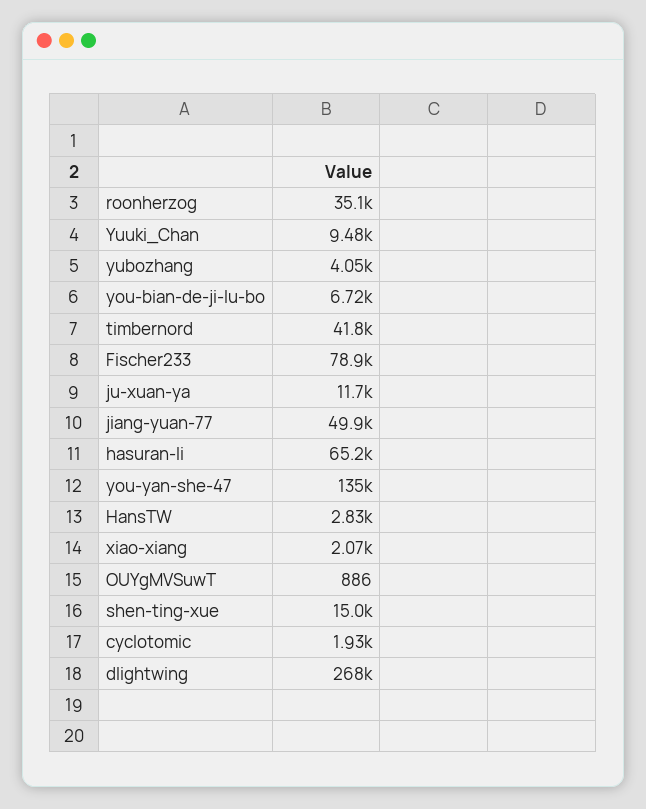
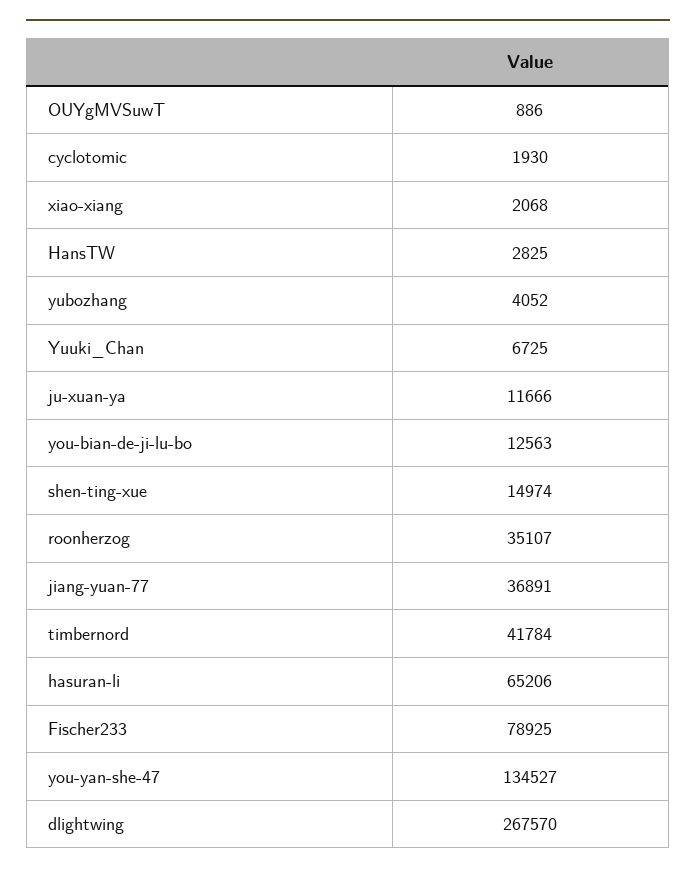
  {
    "roonherzog": 35107,
-   "Yuuki_Chan": 9480,
+   "Yuuki_Chan": 6725,
    "yubozhang": 4052,
-   "you-bian-de-ji-lu-bo": 6720,
+   "you-bian-de-ji-lu-bo": 12563,
    "timbernord": 41784,
    "Fischer233": 78925,
    "ju-xuan-ya": 11666,
-   "jiang-yuan-77": 49900,
+   "jiang-yuan-77": 36891,
    "hasuran-li": 65206,
    "you-yan-she-47": 134527,
    "HansTW": 2825,
    "xiao-xiang": 2068,
    "OUYgMVSuwT": 886,
    "shen-ting-xue": 14974,
    "cyclotomic": 1930,
    "dlightwing": 267570
  }

